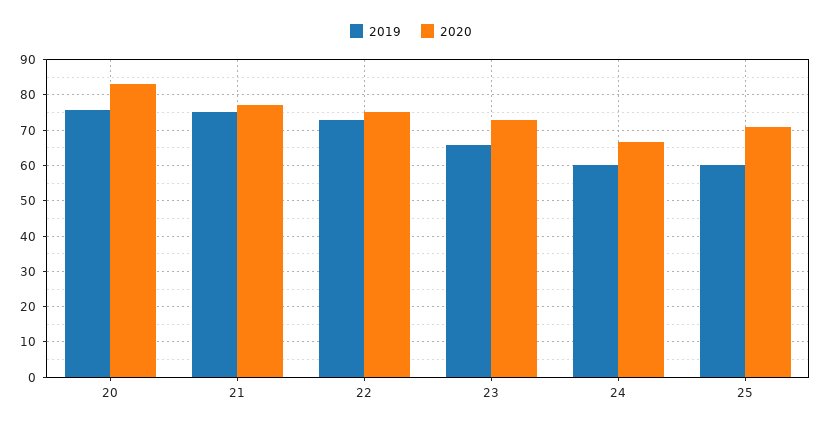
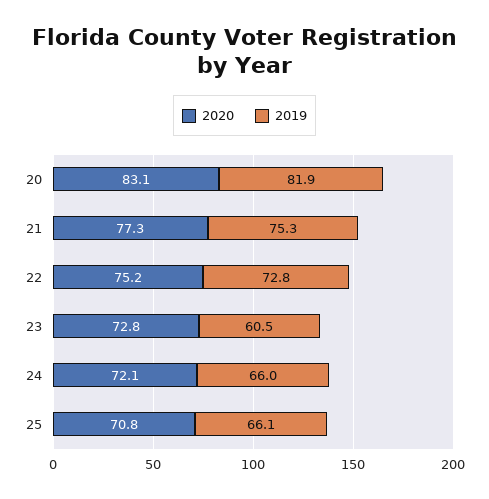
  {
    "2019": {
-     "20": 76,
+     "20": 81.9,
      "21": 75.3,
      "22": 72.8,
-     "23": 66,
+     "23": 60.5,
-     "24": 60,
+     "24": 66,
-     "25": 60
+     "25": 66.1
    },
    "2020": {
      "20": 83.1,
      "21": 77.3,
      "22": 75.2,
      "23": 72.8,
-     "24": 66,
+     "24": 72.1,
      "25": 70.8
    }
  }

